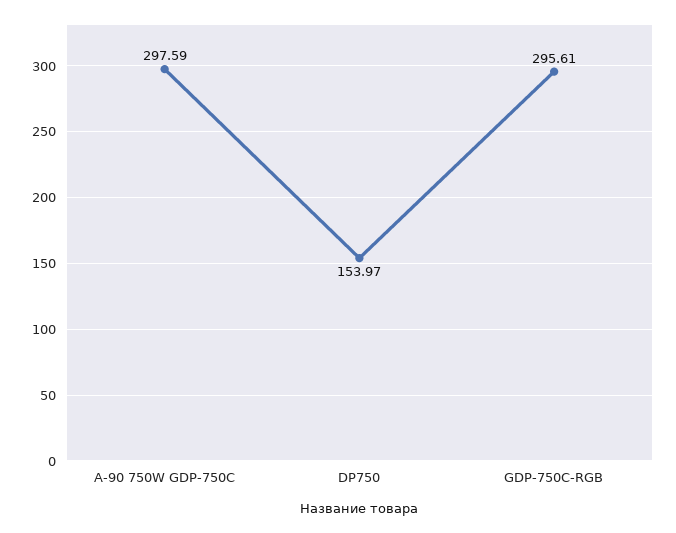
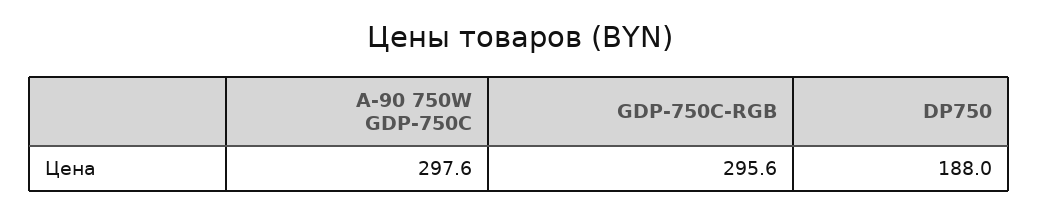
  {
    "A-90 750W GDP-750C": 297.59,
-   "DP750": 153.97,
+   "DP750": 188,
    "GDP-750C-RGB": 295.61
  }

